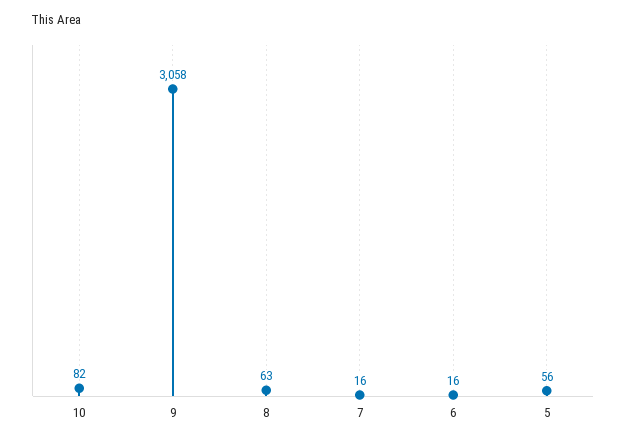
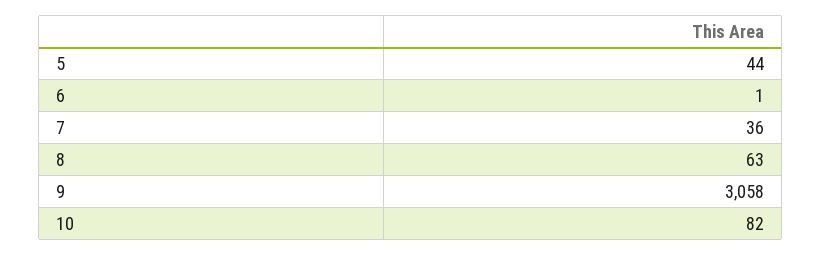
  {
    "10": 82,
    "9": 3058,
    "8": 63,
-   "7": 16,
+   "7": 36,
-   "6": 16,
+   "6": 1,
-   "5": 56
+   "5": 44
  }

